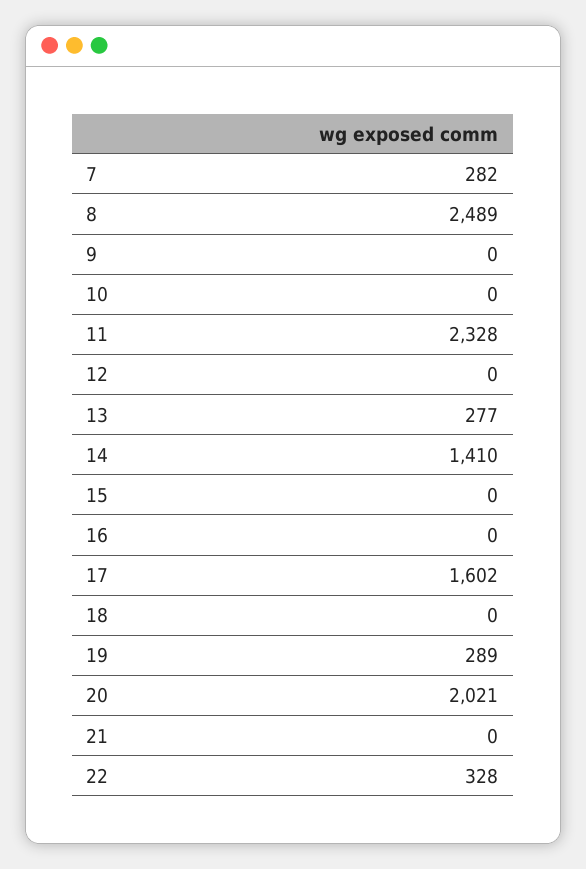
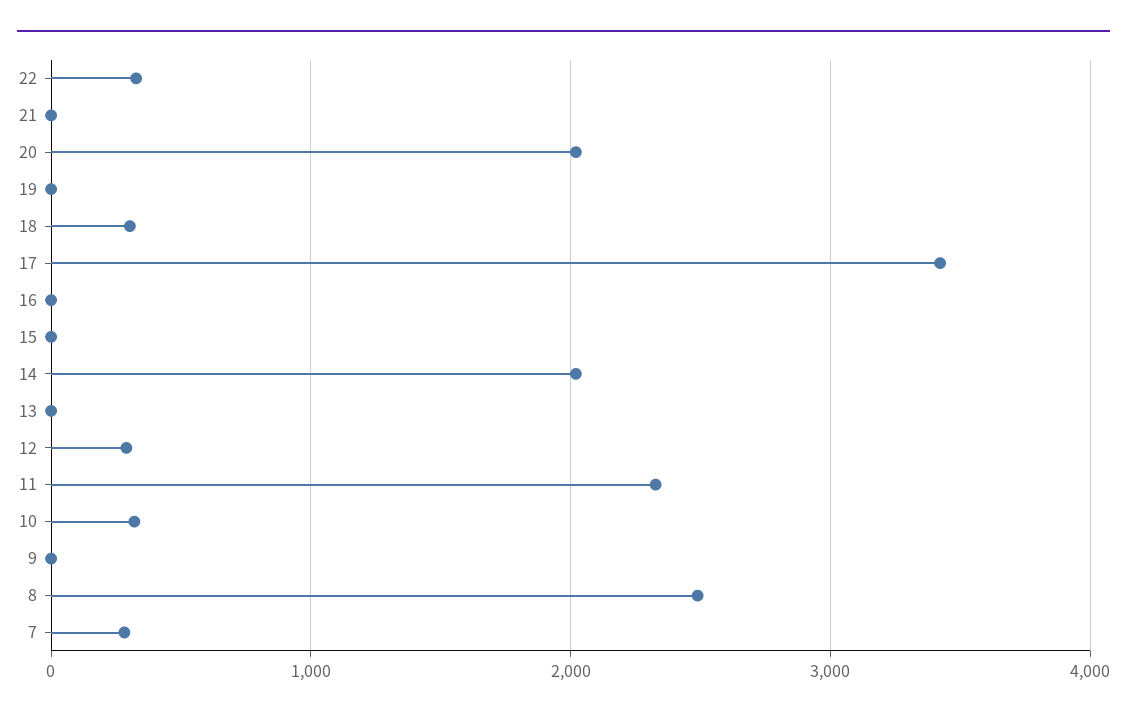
  {
    "7": 282,
    "8": 2489,
    "9": 0,
-   "10": 0,
+   "10": 300,
    "11": 2328,
-   "12": 0,
+   "12": 300,
-   "13": 277,
+   "13": 0,
-   "14": 1410,
+   "14": 2000,
    "15": 0,
    "16": 0,
-   "17": 1602,
+   "17": 3400,
-   "18": 0,
+   "18": 300,
-   "19": 289,
+   "19": 0,
    "20": 2021,
    "21": 0,
    "22": 328
  }

